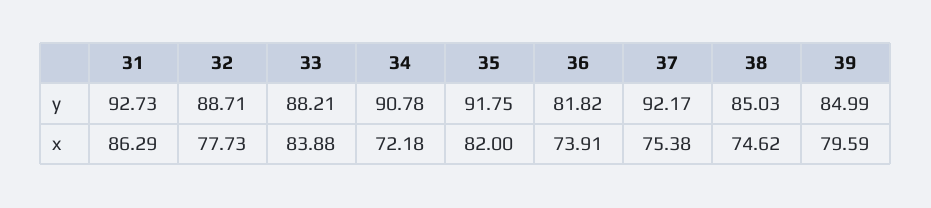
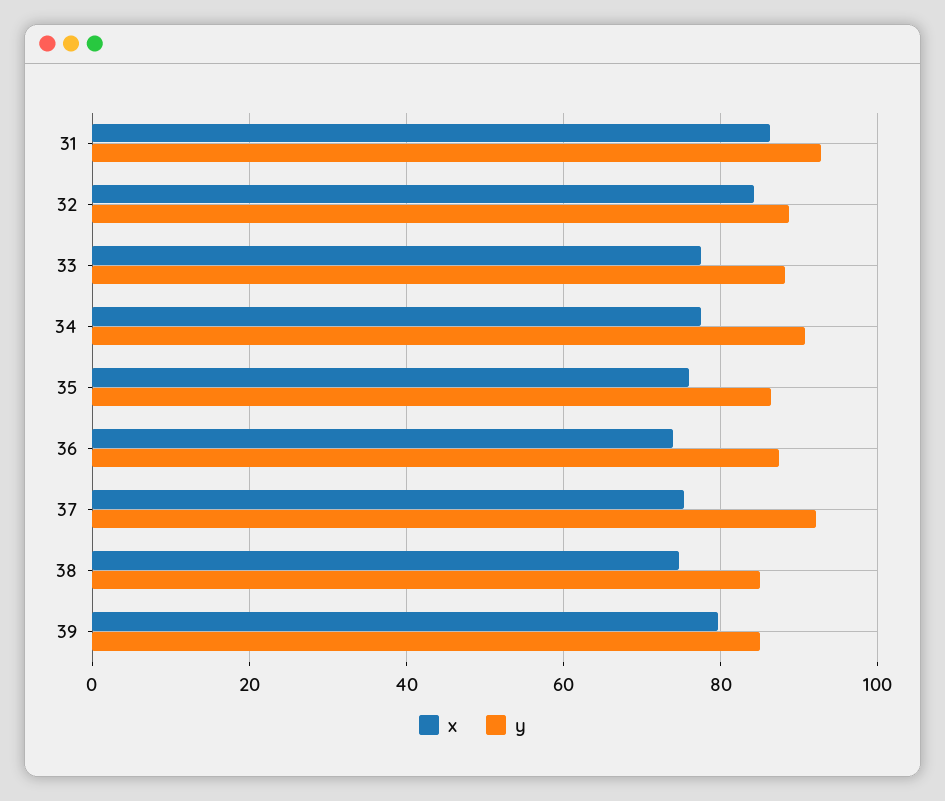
  {
    "y": {
      "31": 92.73,
      "32": 88.71,
      "33": 88.21,
      "34": 90.78,
-     "35": 91.75,
+     "35": 86,
-     "36": 81.82,
+     "36": 88,
      "37": 92.17,
      "38": 85.03,
      "39": 84.99
    },
    "x": {
      "31": 86.29,
-     "32": 77.73,
+     "32": 84,
-     "33": 83.88,
+     "33": 78,
-     "34": 72.18,
+     "34": 78,
-     "35": 82,
+     "35": 76,
      "36": 73.91,
      "37": 75.38,
      "38": 74.62,
      "39": 79.59
    }
  }

